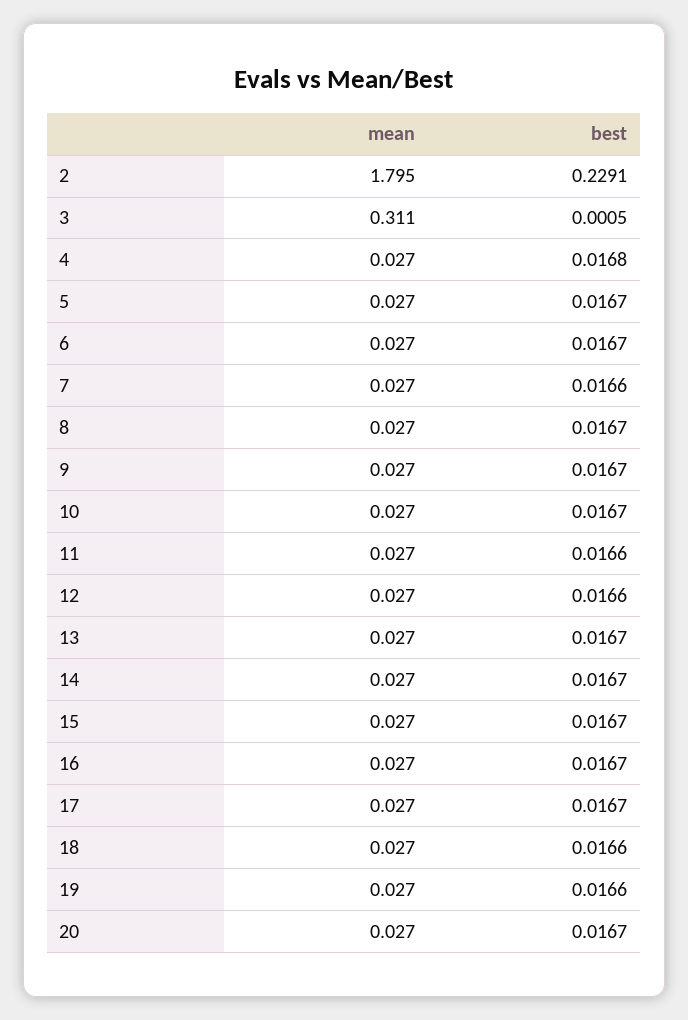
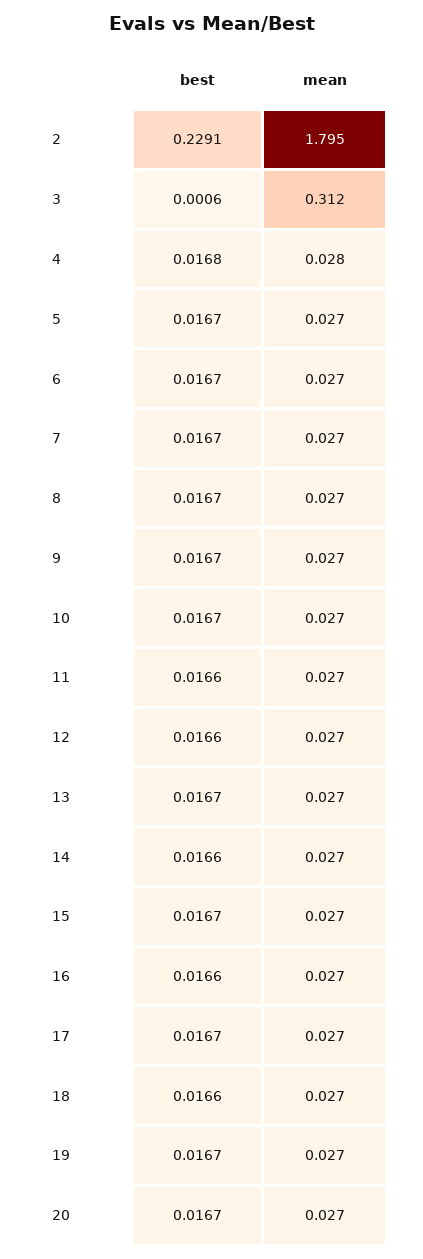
  {
    "mean": {
      "2": 1.795,
-     "3": 0.311,
+     "3": 0.312,
-     "4": 0.027,
+     "4": 0.028,
      "5": 0.027,
      "6": 0.027,
      "7": 0.027,
      "8": 0.027,
      "9": 0.027,
      "10": 0.027,
      "11": 0.027,
      "12": 0.027,
      "13": 0.027,
      "14": 0.027,
      "15": 0.027,
      "16": 0.027,
      "17": 0.027,
      "18": 0.027,
      "19": 0.027,
      "20": 0.027
    },
    "best": {
      "2": 0.2291,
-     "3": 0.0005,
+     "3": 0.0006,
      "4": 0.0168,
      "5": 0.0167,
      "6": 0.0167,
-     "7": 0.0166,
+     "7": 0.0167,
      "8": 0.0167,
      "9": 0.0167,
      "10": 0.0167,
      "11": 0.0166,
      "12": 0.0166,
      "13": 0.0167,
-     "14": 0.0167,
+     "14": 0.0166,
      "15": 0.0167,
-     "16": 0.0167,
+     "16": 0.0166,
      "17": 0.0167,
      "18": 0.0166,
-     "19": 0.0166,
+     "19": 0.0167,
      "20": 0.0167
    }
  }

